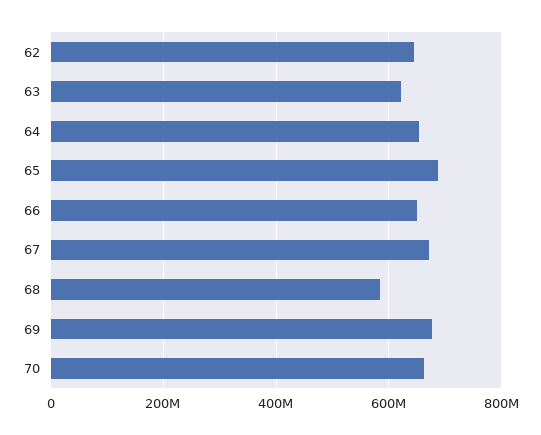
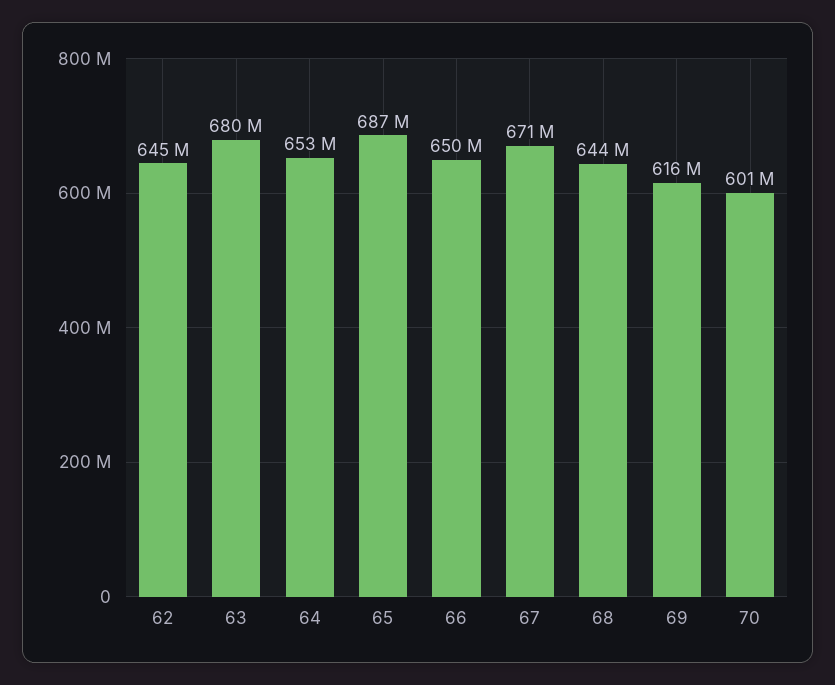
  {
    "62": 645000000,
-   "63": 620000000,
+   "63": 680000000,
    "64": 653000000,
    "65": 687000000,
    "66": 650000000,
    "67": 671000000,
-   "68": 580000000,
+   "68": 644000000,
-   "69": 680000000,
+   "69": 616000000,
-   "70": 660000000
+   "70": 601000000
  }

